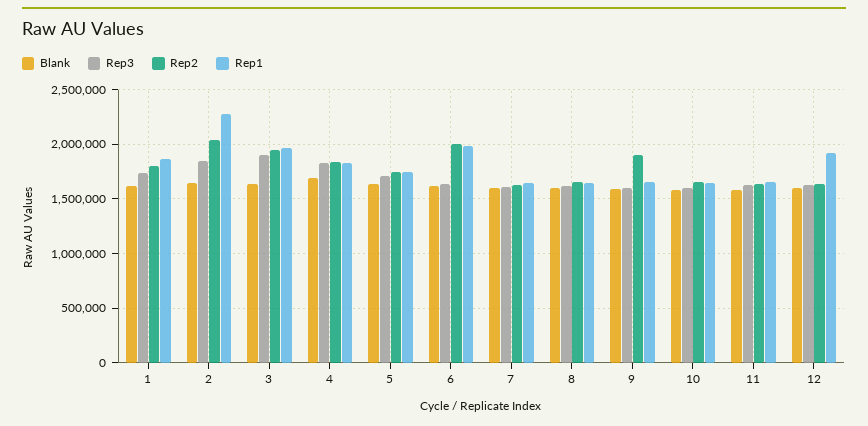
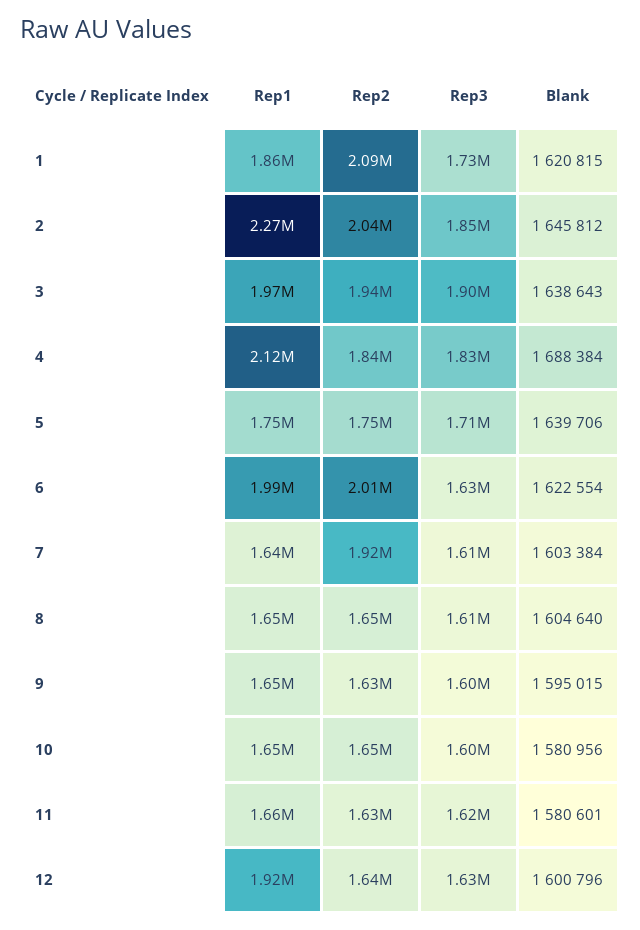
  {
    "Blank": {
      "1": 1620815,
      "2": 1645812,
      "3": 1638643,
      "4": 1688384,
      "5": 1639706,
      "6": 1622554,
      "7": 1603384,
      "8": 1604640,
      "9": 1595015,
      "10": 1580956,
      "11": 1580601,
      "12": 1600796
    },
    "Rep3": {
      "1": 1730000,
      "2": 1850000,
      "3": 1900000,
      "4": 1830000,
      "5": 1710000,
      "6": 1630000,
      "7": 1610000,
      "8": 1610000,
      "9": 1600000,
      "10": 1600000,
      "11": 1620000,
      "12": 1630000
    },
    "Rep2": {
-     "1": 1800000,
+     "1": 2090000,
      "2": 2040000,
      "3": 1940000,
      "4": 1840000,
      "5": 1750000,
      "6": 2010000,
-     "7": 1600000,
+     "7": 1920000,
      "8": 1650000,
-     "9": 1900000,
+     "9": 1630000,
      "10": 1650000,
      "11": 1630000,
      "12": 1640000
    },
    "Rep1": {
      "1": 1860000,
      "2": 2270000,
      "3": 1970000,
-     "4": 1800000,
+     "4": 2120000,
      "5": 1750000,
      "6": 1990000,
      "7": 1640000,
      "8": 1650000,
      "9": 1650000,
      "10": 1650000,
      "11": 1660000,
      "12": 1920000
    }
  }

